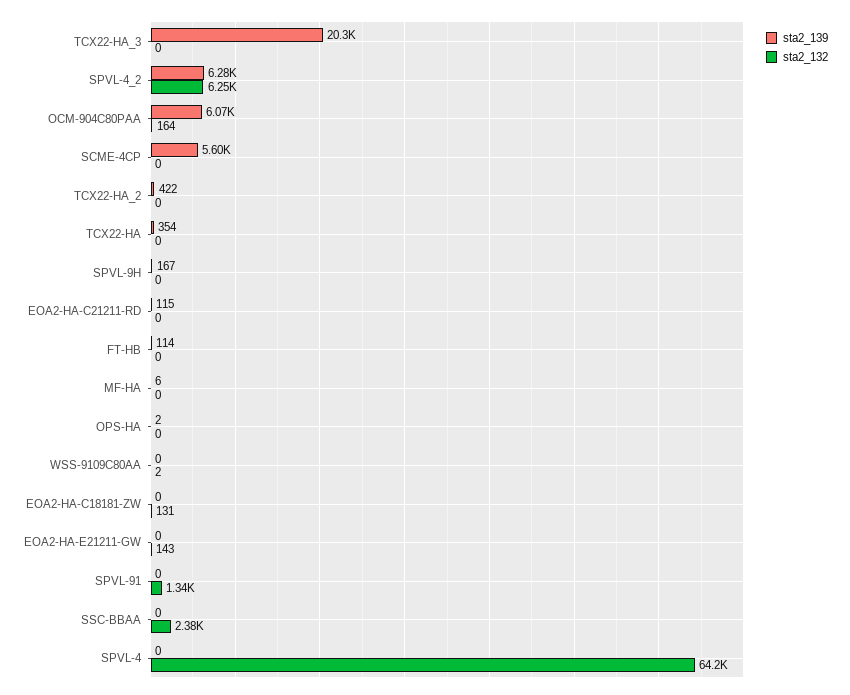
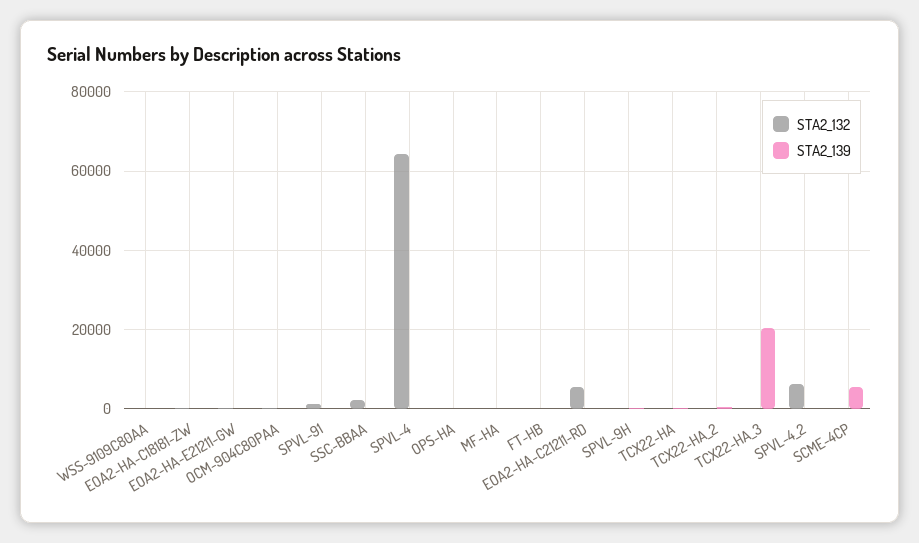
  {
    "sta2_139": {
      "TCX22-HA_3": 20300,
-     "SPVL-4_2": 6280,
+     "SPVL-4_2": 0,
-     "OCM-904C80PAA": 6070,
+     "OCM-904C80PAA": 0,
      "SCME-4CP": 5600,
      "TCX22-HA_2": 422,
      "TCX22-HA": 354,
      "SPVL-9H": 167,
      "EOA2-HA-C21211-RD": 115,
      "FT-HB": 114,
      "MF-HA": 6,
      "OPS-HA": 2,
      "WSS-9109C80AA": 0,
      "EOA2-HA-C18181-ZW": 0,
      "EOA2-HA-E21211-GW": 0,
      "SPVL-91": 0,
      "SSC-BBAA": 0,
      "SPVL-4": 0
    },
    "sta2_132": {
      "TCX22-HA_3": 0,
      "SPVL-4_2": 6250,
      "OCM-904C80PAA": 164,
      "SCME-4CP": 0,
      "TCX22-HA_2": 0,
      "TCX22-HA": 0,
      "SPVL-9H": 0,
-     "EOA2-HA-C21211-RD": 0,
+     "EOA2-HA-C21211-RD": 6000,
      "FT-HB": 0,
      "MF-HA": 0,
      "OPS-HA": 0,
      "WSS-9109C80AA": 2,
      "EOA2-HA-C18181-ZW": 131,
      "EOA2-HA-E21211-GW": 143,
      "SPVL-91": 1340,
      "SSC-BBAA": 2380,
      "SPVL-4": 64200
    }
  }

